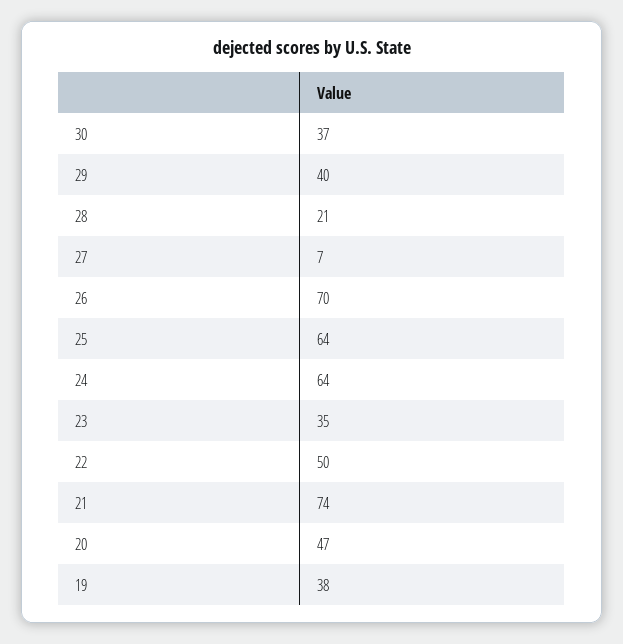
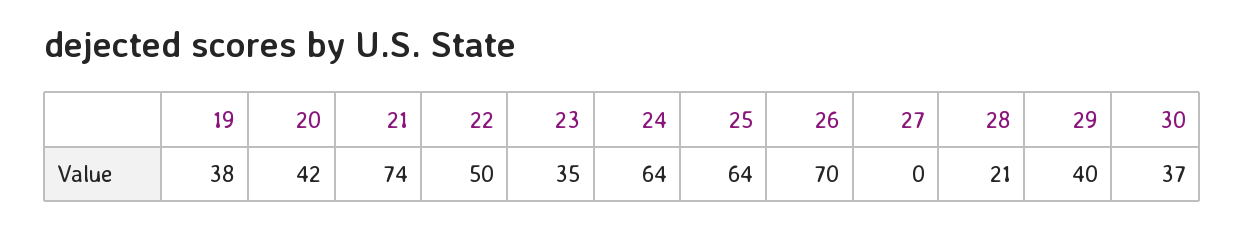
  {
    "30": 37,
    "29": 40,
    "28": 21,
-   "27": 7,
+   "27": 0,
    "26": 70,
    "25": 64,
    "24": 64,
    "23": 35,
    "22": 50,
    "21": 74,
-   "20": 47,
+   "20": 42,
    "19": 38
  }

